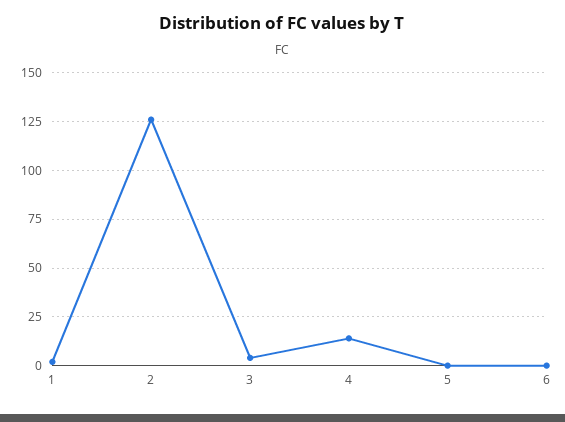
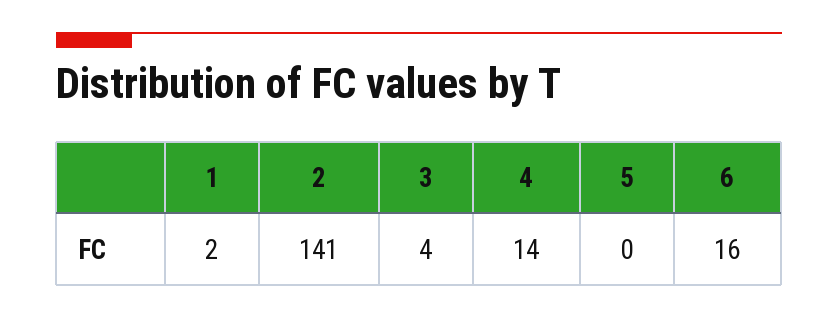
  {
    "1": 2,
-   "2": 125,
+   "2": 141,
    "3": 4,
    "4": 14,
    "5": 0,
-   "6": 0
+   "6": 16
  }

